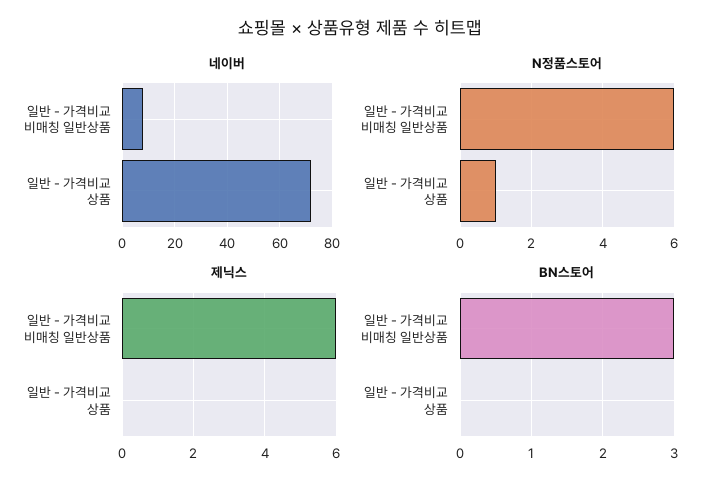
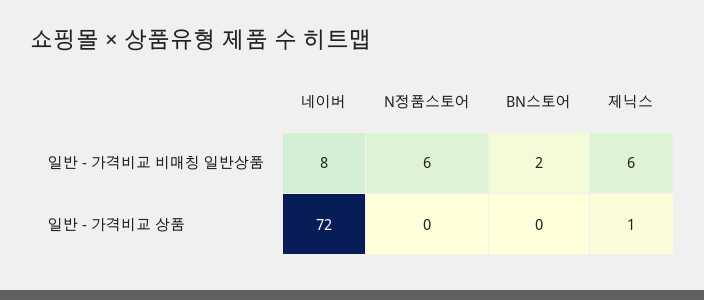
  {
    "네이버": {
      "일반 - 가격비교 비매칭 일반상품": 8,
      "일반 - 가격비교 상품": 72
    },
    "N정품스토어": {
      "일반 - 가격비교 비매칭 일반상품": 6,
-     "일반 - 가격비교 상품": 1
+     "일반 - 가격비교 상품": 0
    },
    "제닉스": {
      "일반 - 가격비교 비매칭 일반상품": 6,
-     "일반 - 가격비교 상품": 0
+     "일반 - 가격비교 상품": 1
    },
    "BN스토어": {
-     "일반 - 가격비교 비매칭 일반상품": 3,
+     "일반 - 가격비교 비매칭 일반상품": 2,
      "일반 - 가격비교 상품": 0
    }
  }

